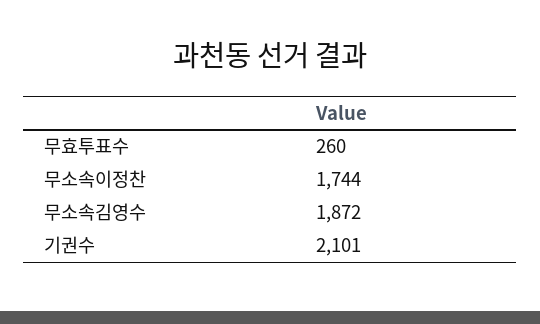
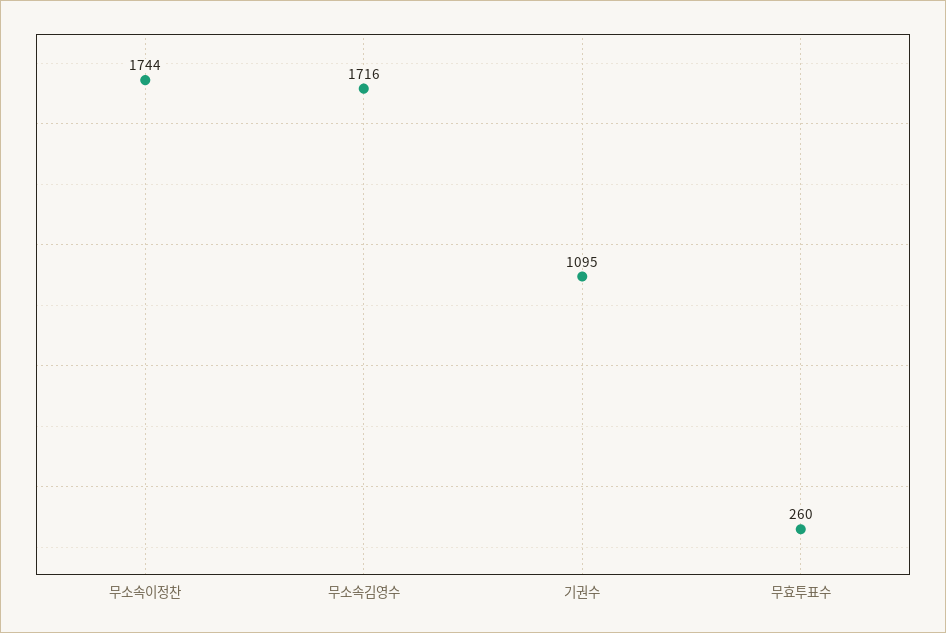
  {
    "무효투표수": 260,
    "무소속이정찬": 1744,
-   "무소속김영수": 1872,
+   "무소속김영수": 1716,
-   "기권수": 2101
+   "기권수": 1095
  }

